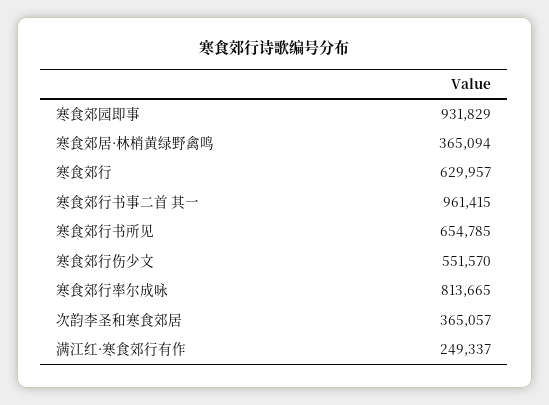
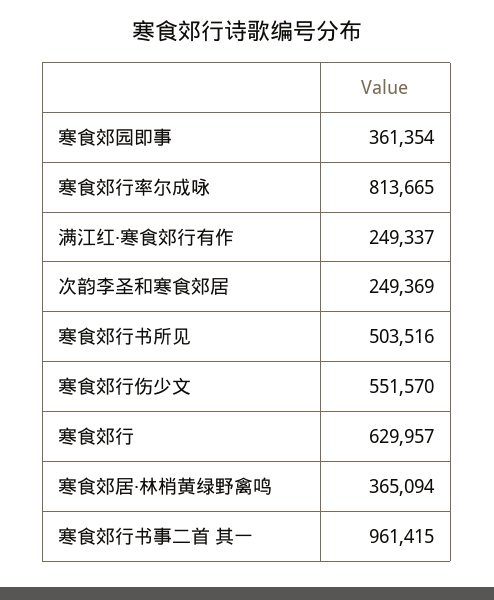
  {
-   "寒食郊园即事": 931829,
+   "寒食郊园即事": 361354,
    "寒食郊居·林梢黄绿野禽鸣": 365094,
    "寒食郊行": 629957,
    "寒食郊行书事二首 其一": 961415,
-   "寒食郊行书所见": 654785,
+   "寒食郊行书所见": 503516,
    "寒食郊行伤少文": 551570,
    "寒食郊行率尔成咏": 813665,
-   "次韵李圣和寒食郊居": 365057,
+   "次韵李圣和寒食郊居": 249369,
    "满江红·寒食郊行有作": 249337
  }

